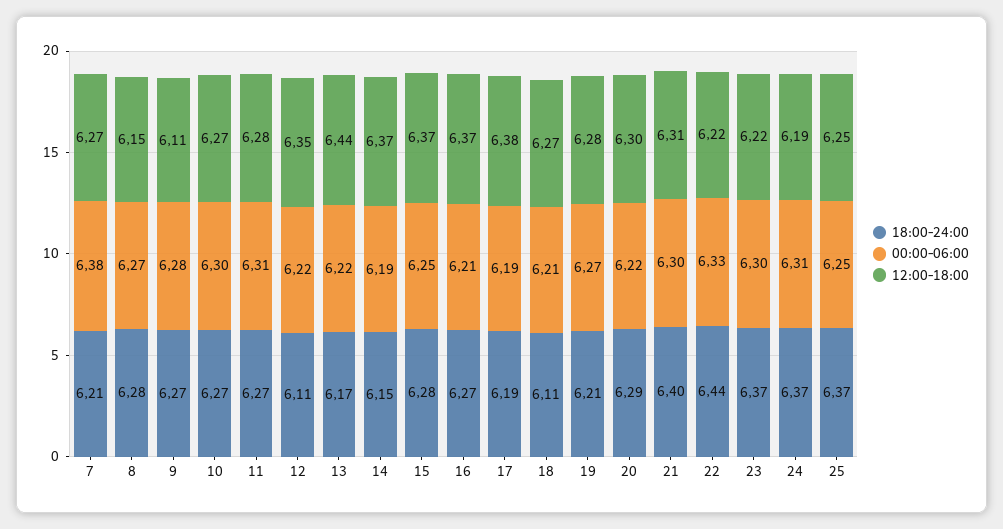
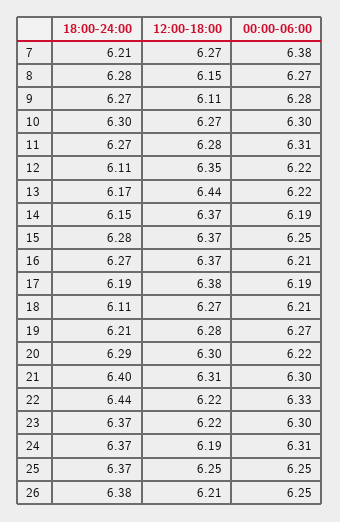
  {
    "18:00-24:00": {
      "7": 6.21,
      "8": 6.28,
      "9": 6.27,
-     "10": 6.27,
+     "10": 6.3,
      "11": 6.27,
      "12": 6.11,
      "13": 6.17,
      "14": 6.15,
      "15": 6.28,
      "16": 6.27,
      "17": 6.19,
      "18": 6.11,
      "19": 6.21,
      "20": 6.29,
      "21": 6.4,
      "22": 6.44,
      "23": 6.37,
      "24": 6.37,
-     "25": 6.37
+     "25": 6.37,
+     "26": 6.38
    },
    "00:00-06:00": {
      "7": 6.38,
      "8": 6.27,
      "9": 6.28,
      "10": 6.3,
      "11": 6.31,
      "12": 6.22,
      "13": 6.22,
      "14": 6.19,
      "15": 6.25,
      "16": 6.21,
      "17": 6.19,
      "18": 6.21,
      "19": 6.27,
      "20": 6.22,
      "21": 6.3,
      "22": 6.33,
      "23": 6.3,
      "24": 6.31,
-     "25": 6.25
+     "25": 6.25,
+     "26": 6.25
    },
    "12:00-18:00": {
      "7": 6.27,
      "8": 6.15,
      "9": 6.11,
      "10": 6.27,
      "11": 6.28,
      "12": 6.35,
      "13": 6.44,
      "14": 6.37,
      "15": 6.37,
      "16": 6.37,
      "17": 6.38,
      "18": 6.27,
      "19": 6.28,
      "20": 6.3,
      "21": 6.31,
      "22": 6.22,
      "23": 6.22,
      "24": 6.19,
-     "25": 6.25
+     "25": 6.25,
+     "26": 6.21
    }
  }

